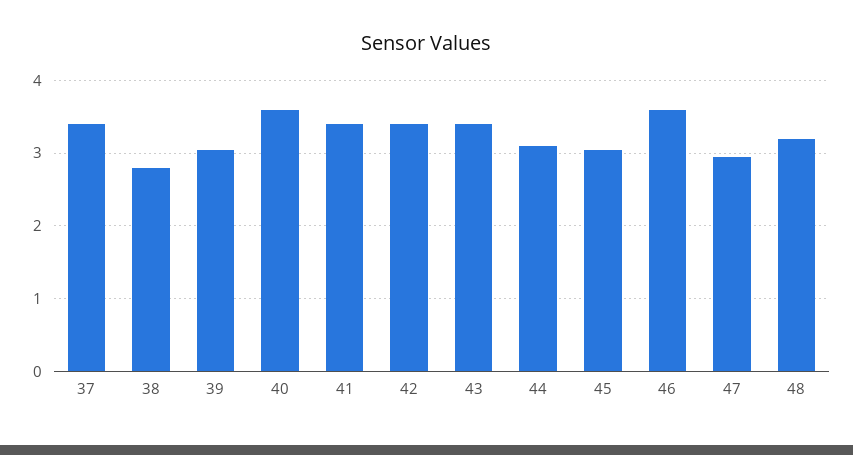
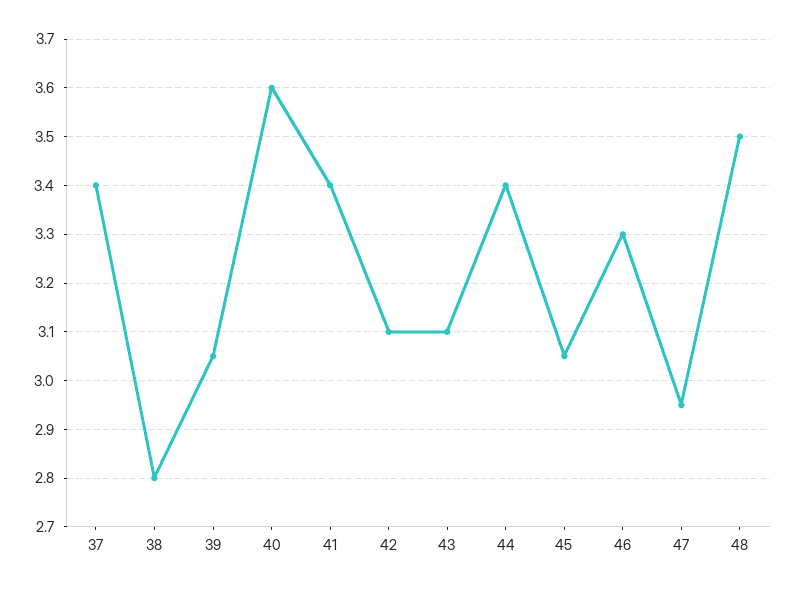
  {
    "37": 3.4,
    "38": 2.8,
    "39": 3.05,
    "40": 3.6,
    "41": 3.4,
-   "42": 3.4,
+   "42": 3.1,
-   "43": 3.4,
+   "43": 3.1,
-   "44": 3.1,
+   "44": 3.4,
    "45": 3.05,
-   "46": 3.6,
+   "46": 3.3,
    "47": 2.95,
-   "48": 3.2
+   "48": 3.5
  }

